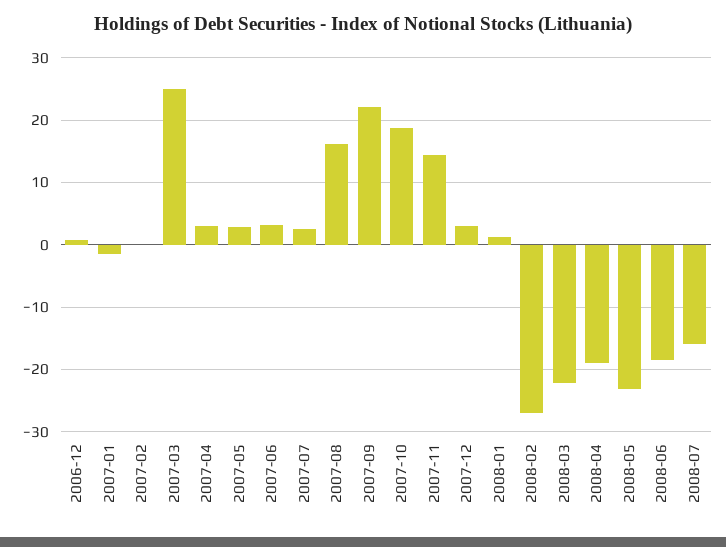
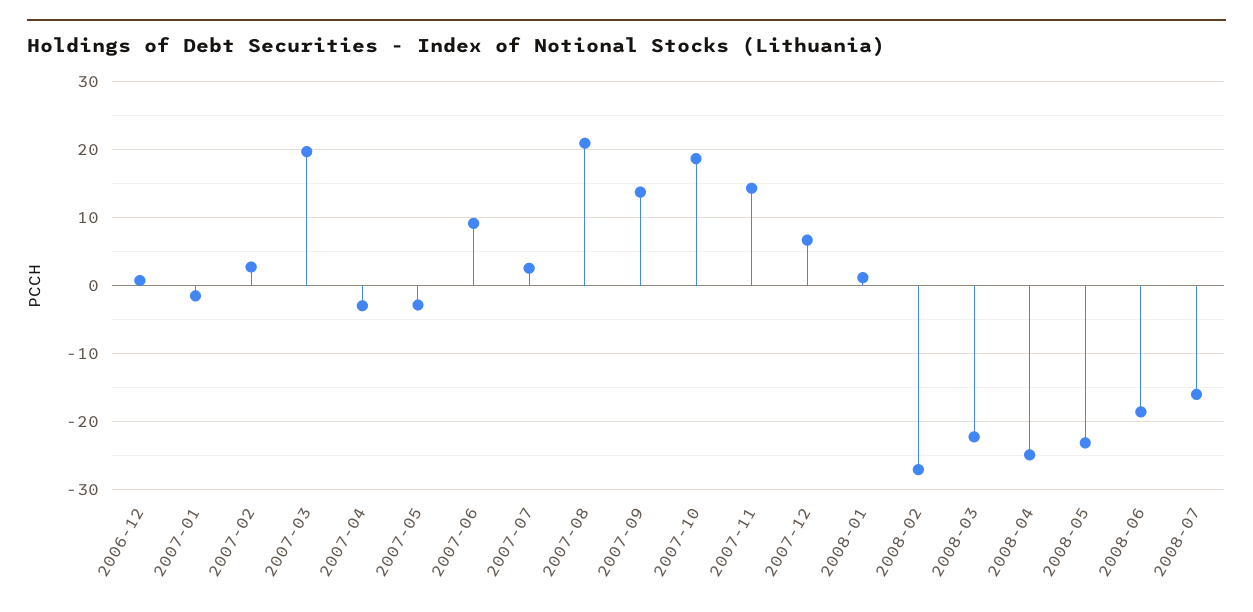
  {
    "2006-12": 1,
    "2007-01": -1,
-   "2007-02": 0,
+   "2007-02": 3,
-   "2007-03": 25,
+   "2007-03": 20,
-   "2007-04": 3,
+   "2007-04": -3,
-   "2007-05": 3,
+   "2007-05": -3,
-   "2007-06": 3,
+   "2007-06": 9,
    "2007-07": 3,
-   "2007-08": 16,
+   "2007-08": 21,
-   "2007-09": 22,
+   "2007-09": 14,
    "2007-10": 19,
    "2007-11": 14,
-   "2007-12": 3,
+   "2007-12": 7,
    "2008-01": 1,
    "2008-02": -27,
    "2008-03": -22,
-   "2008-04": -19,
+   "2008-04": -25,
    "2008-05": -23,
    "2008-06": -19,
    "2008-07": -16
  }

